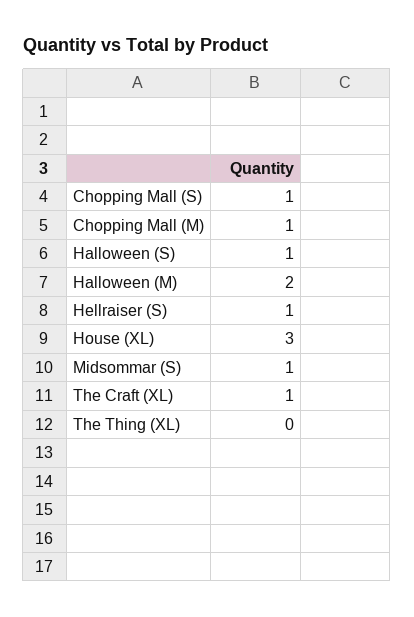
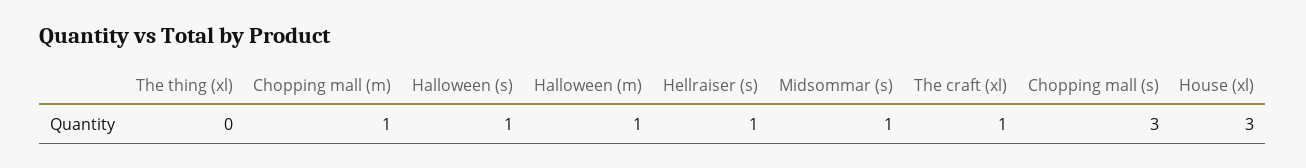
  {
-   "Chopping Mall (S)": 1,
+   "Chopping Mall (S)": 3,
    "Chopping Mall (M)": 1,
    "Halloween (S)": 1,
-   "Halloween (M)": 2,
+   "Halloween (M)": 1,
    "Hellraiser (S)": 1,
    "House (XL)": 3,
    "Midsommar (S)": 1,
    "The Craft (XL)": 1,
    "The Thing (XL)": 0
  }

